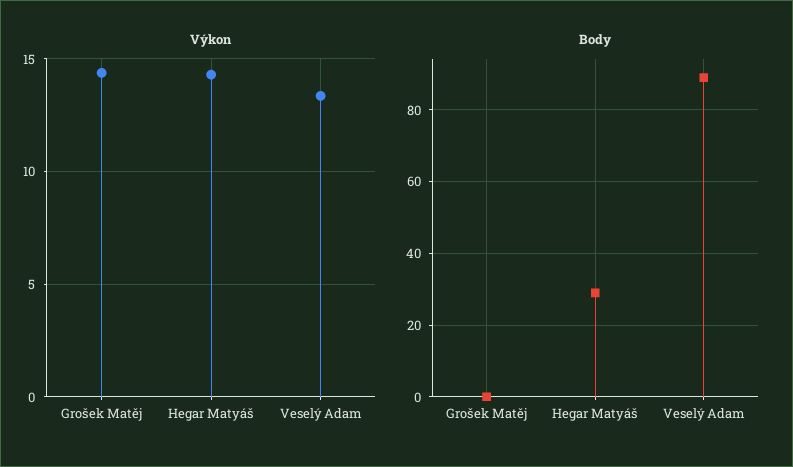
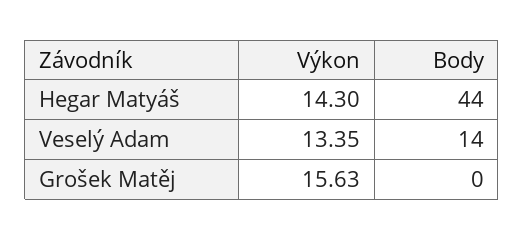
  {
    "Výkon": {
-     "Grošek Matěj": 14.5,
+     "Grošek Matěj": 15.63,
      "Hegar Matyáš": 14.3,
      "Veselý Adam": 13.35
    },
    "Body": {
      "Grošek Matěj": 0,
-     "Hegar Matyáš": 30,
+     "Hegar Matyáš": 44,
-     "Veselý Adam": 90
+     "Veselý Adam": 14
    }
  }

